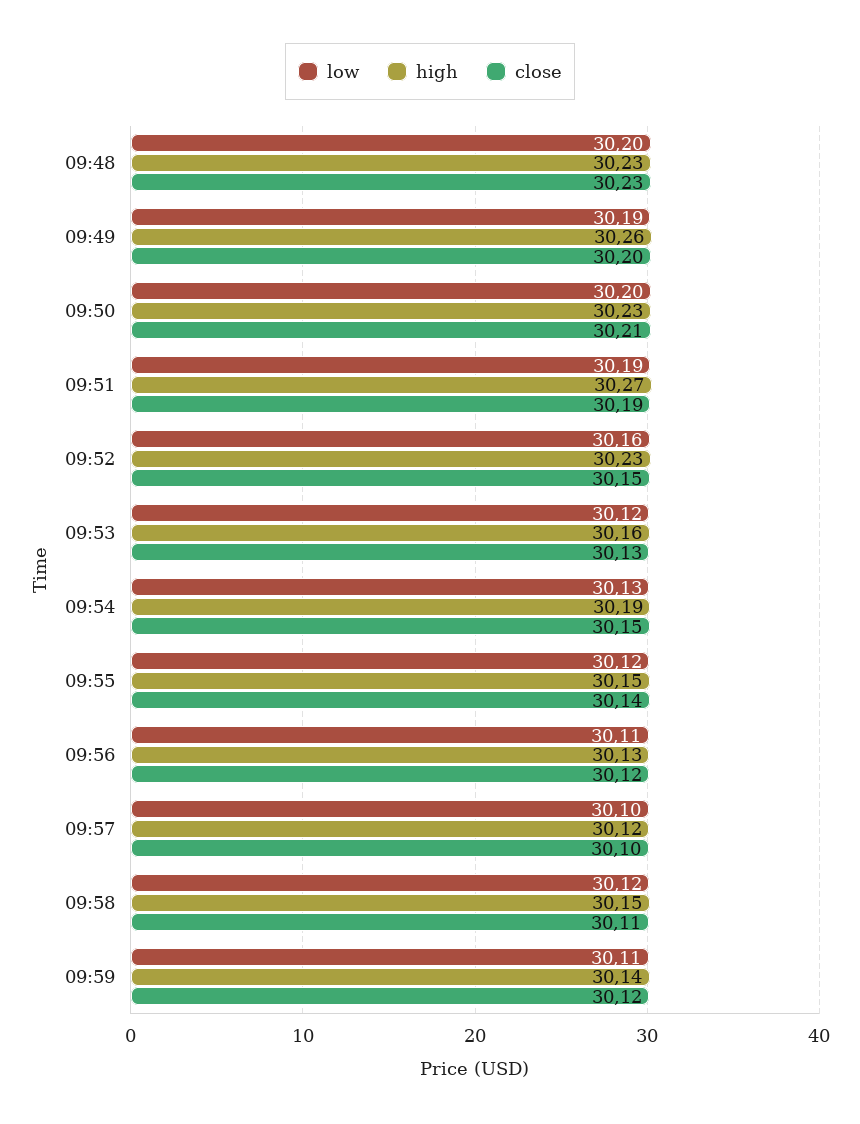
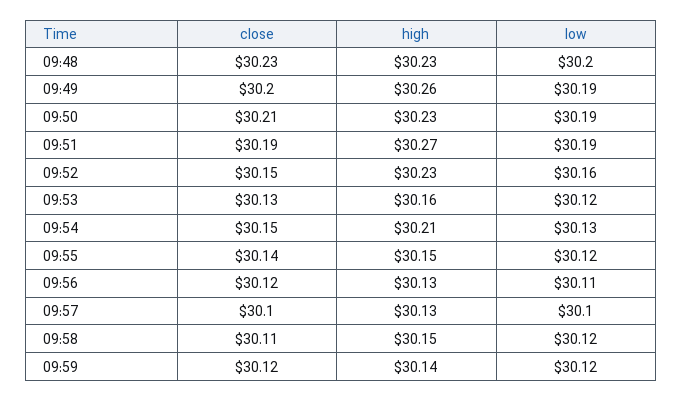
  {
    "low": {
      "09:48": 30.2,
      "09:49": 30.19,
-     "09:50": 30.2,
+     "09:50": 30.19,
      "09:51": 30.19,
      "09:52": 30.16,
      "09:53": 30.12,
      "09:54": 30.13,
      "09:55": 30.12,
      "09:56": 30.11,
      "09:57": 30.1,
      "09:58": 30.12,
-     "09:59": 30.11
+     "09:59": 30.12
    },
    "high": {
      "09:48": 30.23,
      "09:49": 30.26,
      "09:50": 30.23,
      "09:51": 30.27,
      "09:52": 30.23,
      "09:53": 30.16,
-     "09:54": 30.19,
+     "09:54": 30.21,
      "09:55": 30.15,
      "09:56": 30.13,
-     "09:57": 30.12,
+     "09:57": 30.13,
      "09:58": 30.15,
      "09:59": 30.14
    },
    "close": {
      "09:48": 30.23,
      "09:49": 30.2,
      "09:50": 30.21,
      "09:51": 30.19,
      "09:52": 30.15,
      "09:53": 30.13,
      "09:54": 30.15,
      "09:55": 30.14,
      "09:56": 30.12,
      "09:57": 30.1,
      "09:58": 30.11,
      "09:59": 30.12
    }
  }

